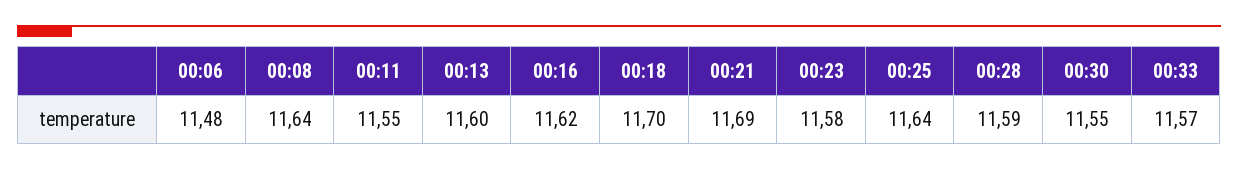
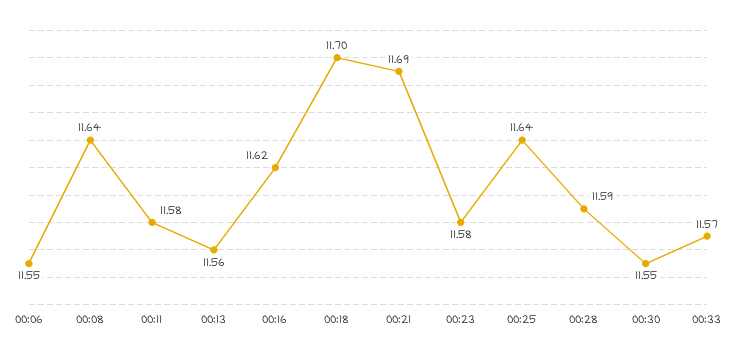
  {
-   "00:06": 11.48,
+   "00:06": 11.55,
    "00:08": 11.64,
-   "00:11": 11.55,
+   "00:11": 11.58,
-   "00:13": 11.6,
+   "00:13": 11.56,
    "00:16": 11.62,
    "00:18": 11.7,
    "00:21": 11.69,
    "00:23": 11.58,
    "00:25": 11.64,
    "00:28": 11.59,
    "00:30": 11.55,
    "00:33": 11.57
  }

